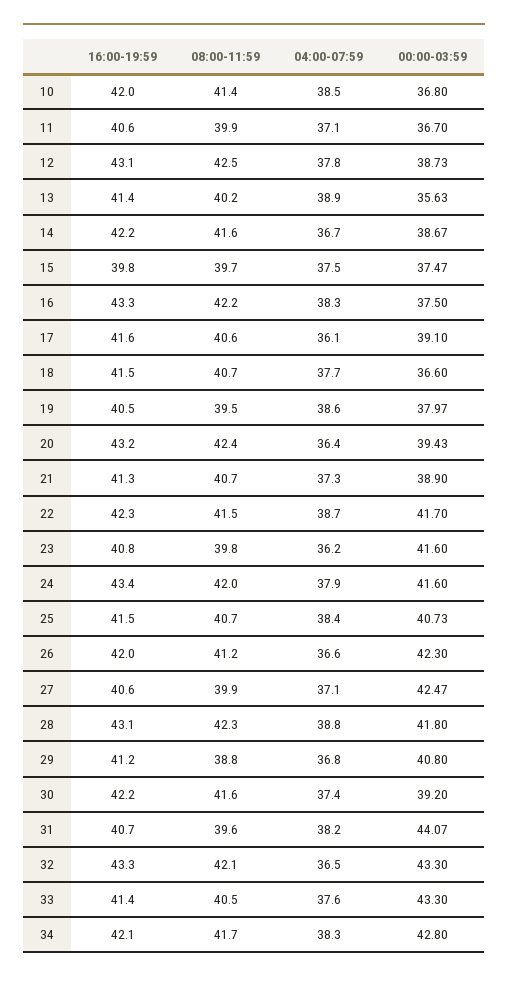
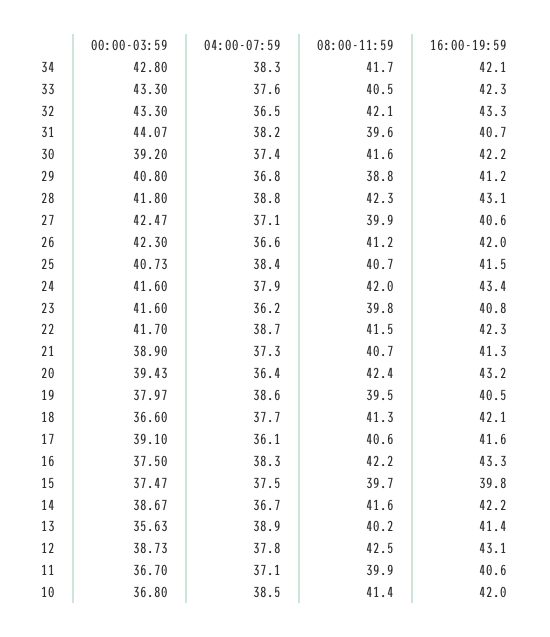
  {
    "16:00-19:59": {
      "10": 42,
      "11": 40.6,
      "12": 43.1,
      "13": 41.4,
      "14": 42.2,
      "15": 39.8,
      "16": 43.3,
      "17": 41.6,
-     "18": 41.5,
+     "18": 42.1,
      "19": 40.5,
      "20": 43.2,
      "21": 41.3,
      "22": 42.3,
      "23": 40.8,
      "24": 43.4,
      "25": 41.5,
      "26": 42,
      "27": 40.6,
      "28": 43.1,
      "29": 41.2,
      "30": 42.2,
      "31": 40.7,
      "32": 43.3,
-     "33": 41.4,
+     "33": 42.3,
      "34": 42.1
    },
    "08:00-11:59": {
      "10": 41.4,
      "11": 39.9,
      "12": 42.5,
      "13": 40.2,
      "14": 41.6,
      "15": 39.7,
      "16": 42.2,
      "17": 40.6,
-     "18": 40.7,
+     "18": 41.3,
      "19": 39.5,
      "20": 42.4,
      "21": 40.7,
      "22": 41.5,
      "23": 39.8,
      "24": 42,
      "25": 40.7,
      "26": 41.2,
      "27": 39.9,
      "28": 42.3,
      "29": 38.8,
      "30": 41.6,
      "31": 39.6,
      "32": 42.1,
      "33": 40.5,
      "34": 41.7
    },
    "04:00-07:59": {
      "10": 38.5,
      "11": 37.1,
      "12": 37.8,
      "13": 38.9,
      "14": 36.7,
      "15": 37.5,
      "16": 38.3,
      "17": 36.1,
      "18": 37.7,
      "19": 38.6,
      "20": 36.4,
      "21": 37.3,
      "22": 38.7,
      "23": 36.2,
      "24": 37.9,
      "25": 38.4,
      "26": 36.6,
      "27": 37.1,
      "28": 38.8,
      "29": 36.8,
      "30": 37.4,
      "31": 38.2,
      "32": 36.5,
      "33": 37.6,
      "34": 38.3
    },
    "00:00-03:59": {
      "10": 36.8,
      "11": 36.7,
      "12": 38.73,
      "13": 35.63,
      "14": 38.67,
      "15": 37.47,
      "16": 37.5,
      "17": 39.1,
      "18": 36.6,
      "19": 37.97,
      "20": 39.43,
      "21": 38.9,
      "22": 41.7,
      "23": 41.6,
      "24": 41.6,
      "25": 40.73,
      "26": 42.3,
      "27": 42.47,
      "28": 41.8,
      "29": 40.8,
      "30": 39.2,
      "31": 44.07,
      "32": 43.3,
      "33": 43.3,
      "34": 42.8
    }
  }

